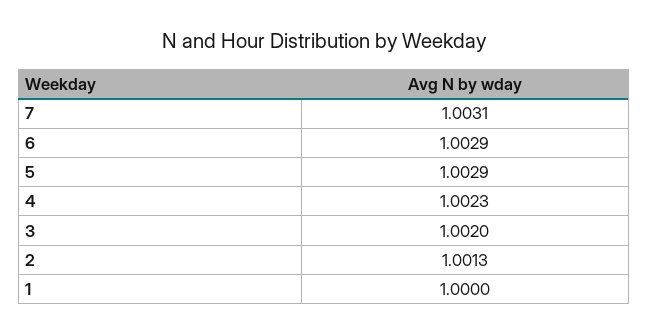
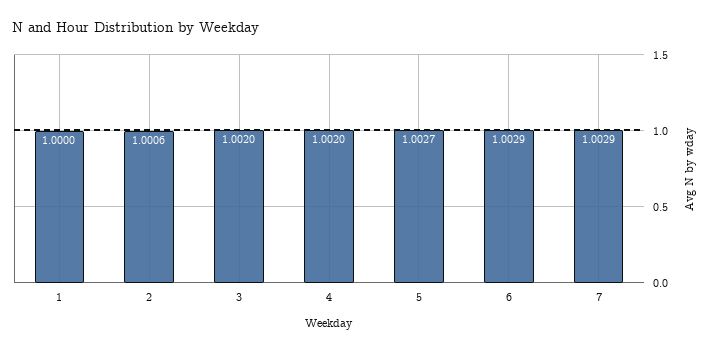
  {
-   "7": 1.0031,
+   "7": 1.0029,
    "6": 1.0029,
-   "5": 1.0029,
+   "5": 1.0027,
-   "4": 1.0023,
+   "4": 1.002,
    "3": 1.002,
-   "2": 1.0013,
+   "2": 1.0006,
    "1": 1
  }

